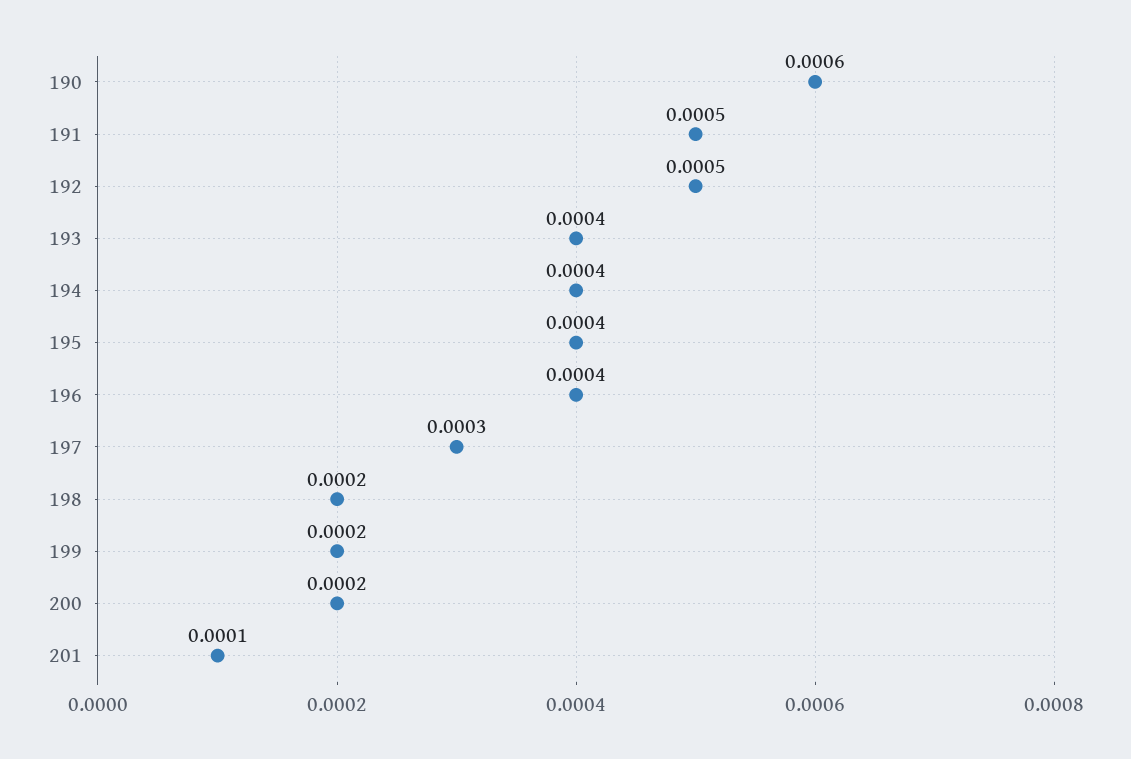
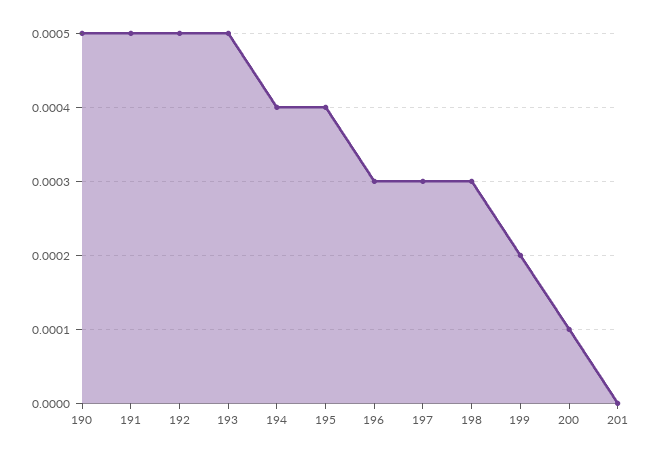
  {
-   "190": 0.0006,
+   "190": 0.0005,
    "191": 0.0005,
    "192": 0.0005,
-   "193": 0.0004,
+   "193": 0.0005,
    "194": 0.0004,
    "195": 0.0004,
-   "196": 0.0004,
+   "196": 0.0003,
    "197": 0.0003,
-   "198": 0.0002,
+   "198": 0.0003,
    "199": 0.0002,
-   "200": 0.0002,
+   "200": 0.0001,
-   "201": 0.0001
+   "201": 0
  }

